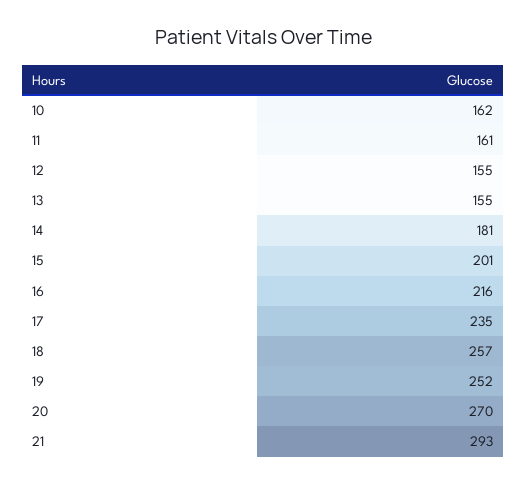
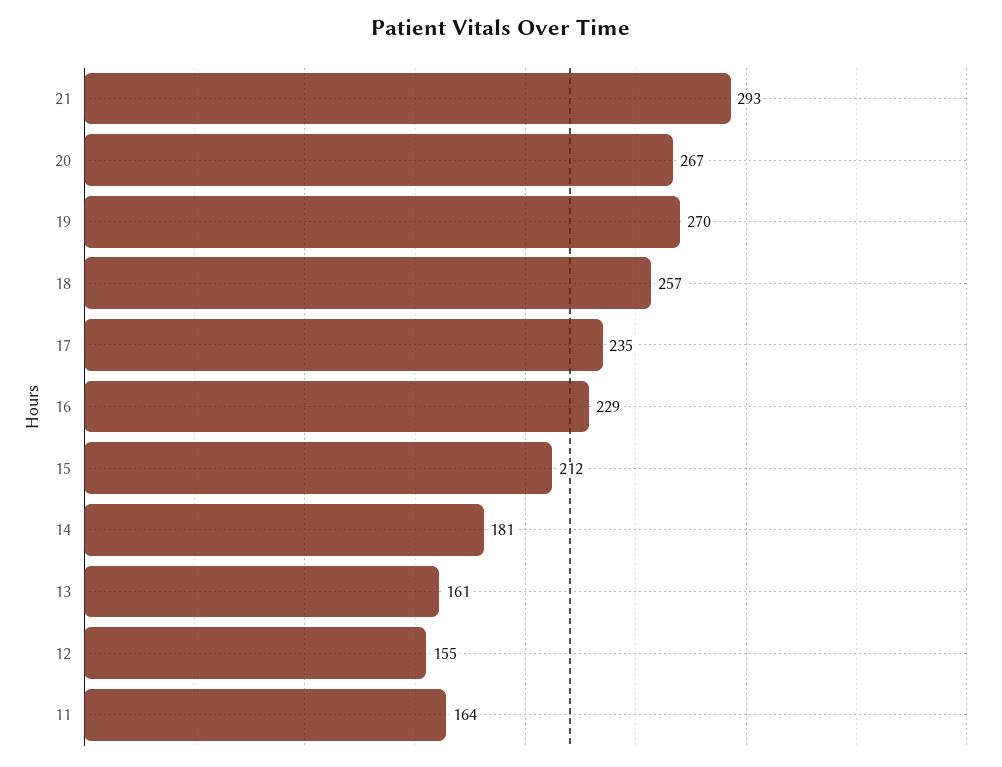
  {
-   "10": 162,
-   "11": 161,
+   "11": 164,
    "12": 155,
-   "13": 155,
+   "13": 161,
    "14": 181,
-   "15": 201,
+   "15": 212,
-   "16": 216,
+   "16": 229,
    "17": 235,
    "18": 257,
-   "19": 252,
+   "19": 270,
-   "20": 270,
+   "20": 267,
    "21": 293
  }

